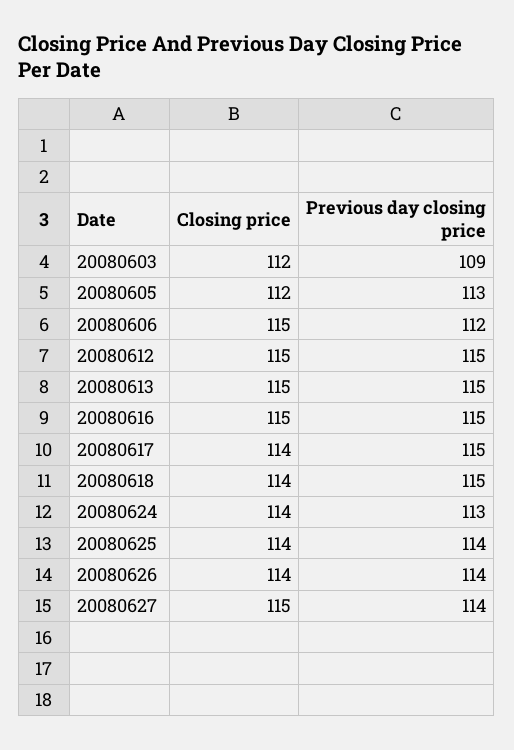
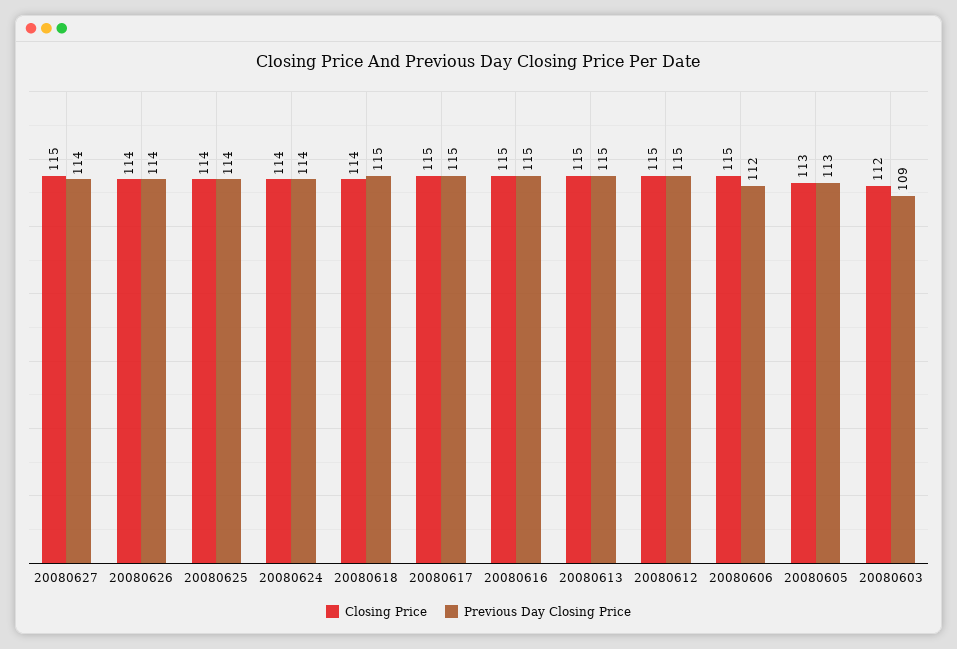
  {
    "Closing price": {
      "20080603": 112,
-     "20080605": 112,
+     "20080605": 113,
      "20080606": 115,
      "20080612": 115,
      "20080613": 115,
      "20080616": 115,
-     "20080617": 114,
+     "20080617": 115,
      "20080618": 114,
      "20080624": 114,
      "20080625": 114,
      "20080626": 114,
      "20080627": 115
    },
    "Previous day closing price": {
      "20080603": 109,
      "20080605": 113,
      "20080606": 112,
      "20080612": 115,
      "20080613": 115,
      "20080616": 115,
      "20080617": 115,
      "20080618": 115,
-     "20080624": 113,
+     "20080624": 114,
      "20080625": 114,
      "20080626": 114,
      "20080627": 114
    }
  }

